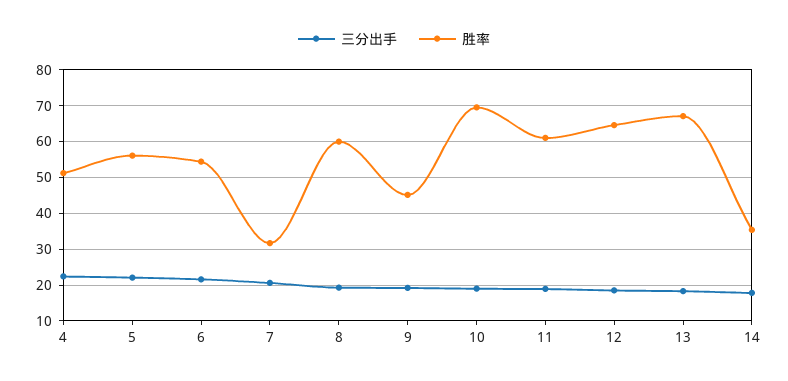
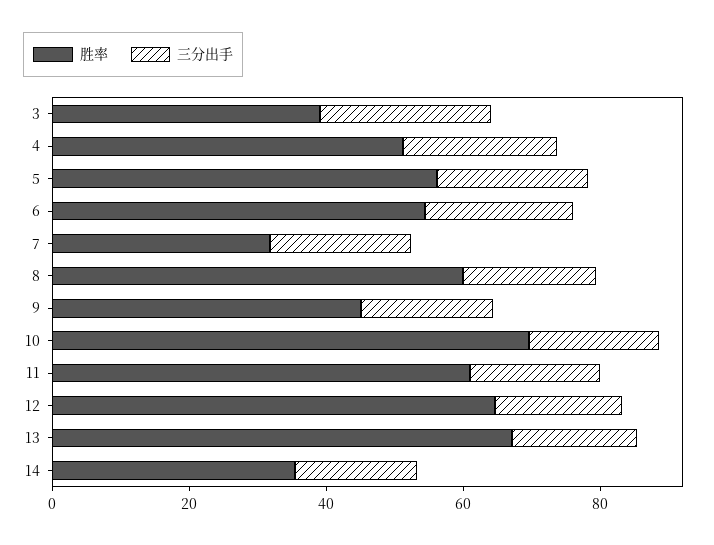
  {
    "三分出手": {
      "4": 22,
      "5": 22,
      "6": 22,
      "7": 20,
      "8": 20,
      "9": 20,
      "10": 20,
      "11": 18,
      "12": 18,
      "13": 18,
-     "14": 18
+     "14": 18,
+     "3": 25
    },
    "胜率": {
      "4": 52,
      "5": 56,
      "6": 54,
      "7": 32,
      "8": 60,
      "9": 46,
      "10": 70,
      "11": 62,
      "12": 64,
      "13": 68,
-     "14": 36
+     "14": 36,
+     "3": 40
    }
  }

